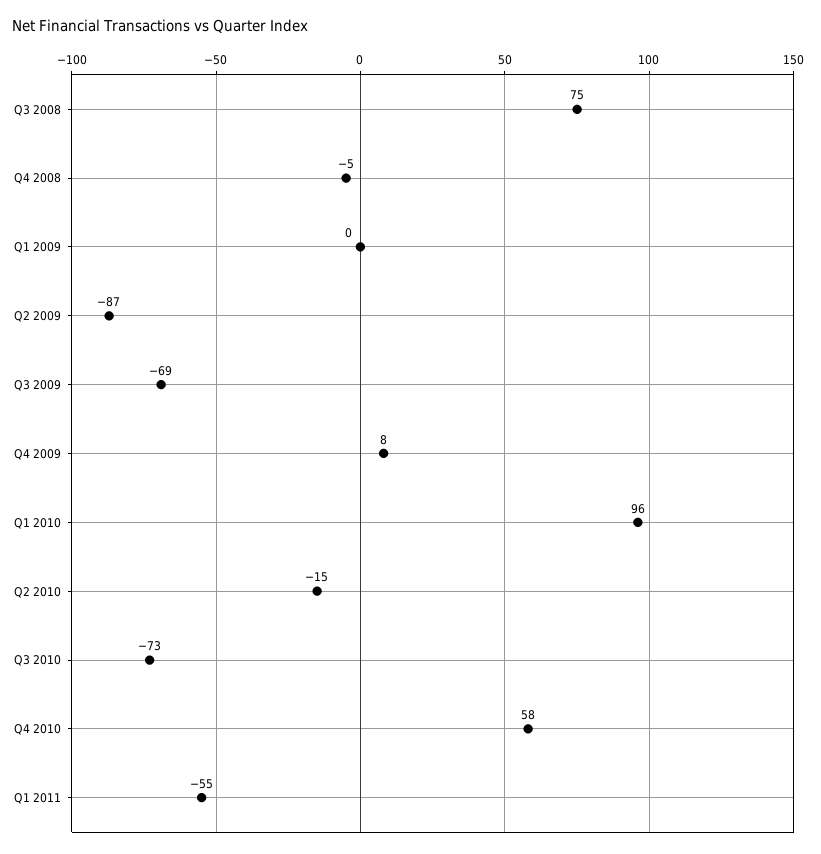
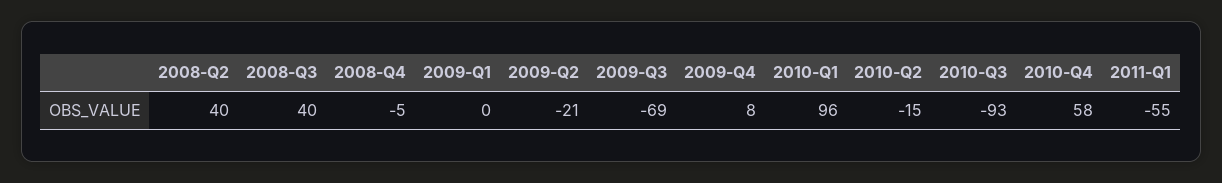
  {
-   "Q3 2008": 75,
+   "Q3 2008": 40,
    "Q4 2008": -5,
    "Q1 2009": 0,
-   "Q2 2009": -87,
+   "Q2 2009": -21,
    "Q3 2009": -69,
    "Q4 2009": 8,
    "Q1 2010": 96,
    "Q2 2010": -15,
-   "Q3 2010": -73,
+   "Q3 2010": -93,
    "Q4 2010": 58,
-   "Q1 2011": -55
+   "Q1 2011": -55,
+   "2008-Q2": 40
  }

